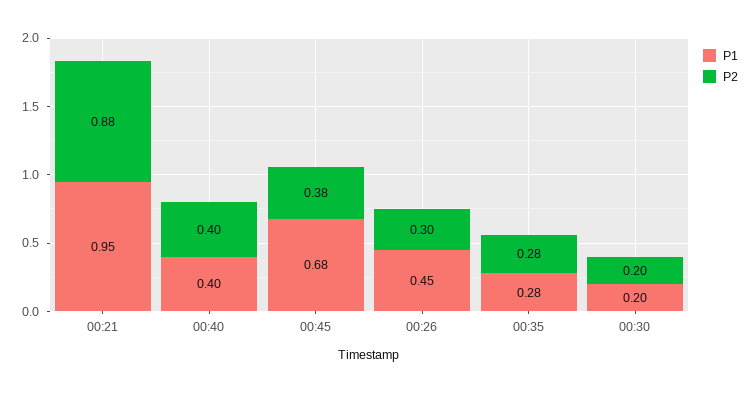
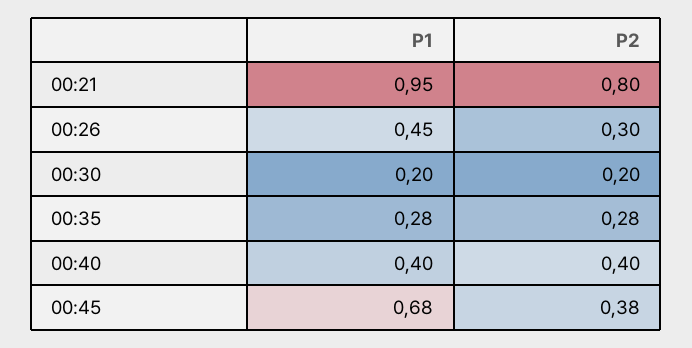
  {
    "P1": {
      "00:21": 0.95,
      "00:40": 0.4,
      "00:45": 0.68,
      "00:26": 0.45,
      "00:35": 0.28,
      "00:30": 0.2
    },
    "P2": {
-     "00:21": 0.88,
+     "00:21": 0.8,
      "00:40": 0.4,
      "00:45": 0.38,
      "00:26": 0.3,
      "00:35": 0.28,
      "00:30": 0.2
    }
  }

